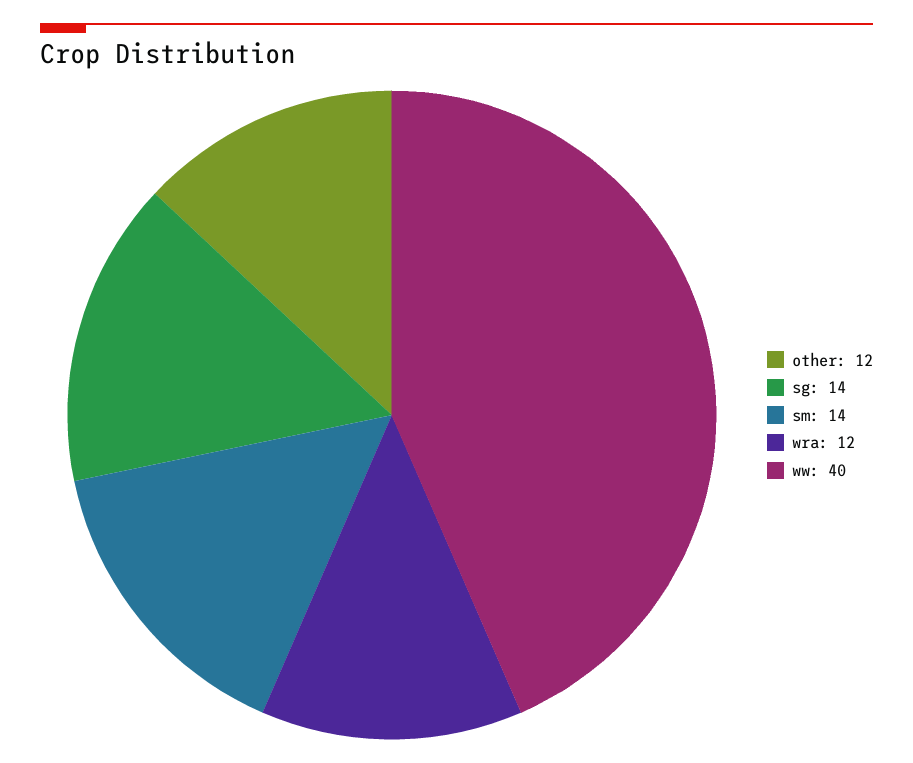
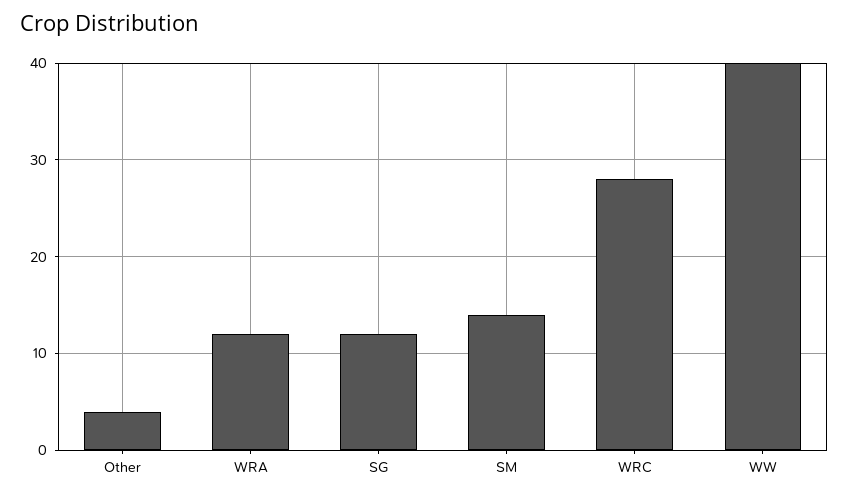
  {
-   "other": 12,
+   "other": 4,
-   "sg": 14,
+   "sg": 12,
    "sm": 14,
    "wra": 12,
-   "ww": 40
+   "ww": 40,
+   "WRC": 28
  }

